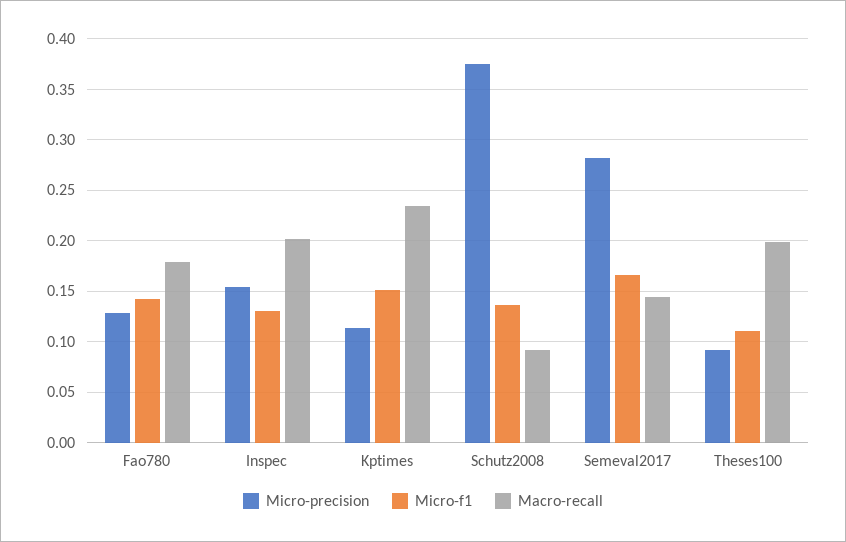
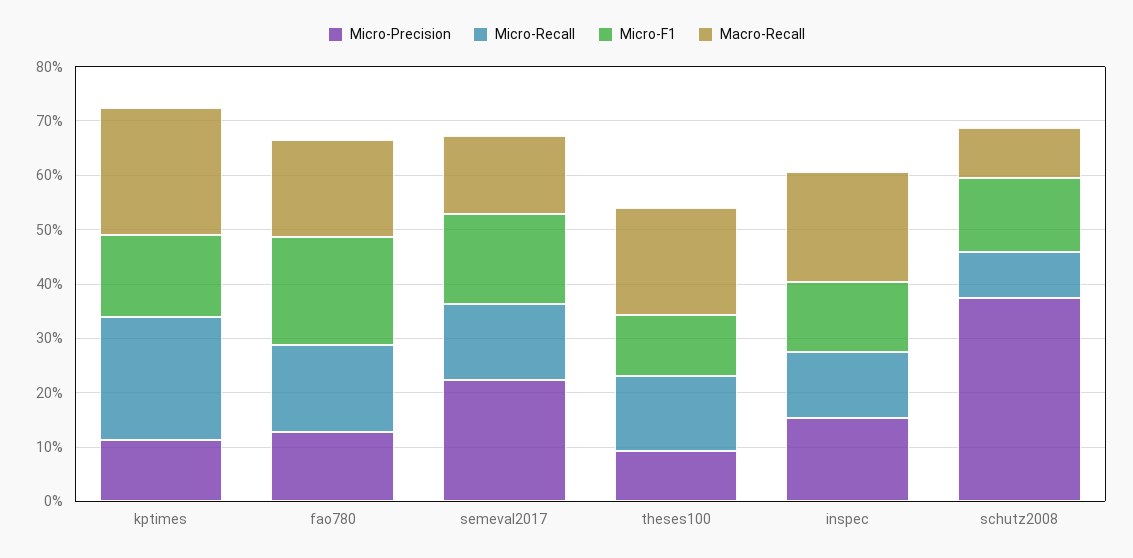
  {
    "Micro-precision": {
      "Fao780": 0.13,
      "Inspec": 0.15,
      "Kptimes": 0.11,
      "Schutz2008": 0.37,
-     "Semeval2017": 0.28,
+     "Semeval2017": 0.22,
      "Theses100": 0.09
    },
    "Micro-f1": {
-     "Fao780": 0.14,
+     "Fao780": 0.2,
      "Inspec": 0.13,
      "Kptimes": 0.15,
      "Schutz2008": 0.14,
      "Semeval2017": 0.17,
      "Theses100": 0.11
    },
    "Macro-recall": {
      "Fao780": 0.18,
      "Inspec": 0.2,
      "Kptimes": 0.23,
      "Schutz2008": 0.09,
      "Semeval2017": 0.14,
      "Theses100": 0.2
-   }
+   },
+   "Micro-Recall": {
+     "Kptimes": 0.22,
+     "Fao780": 0.16,
+     "Semeval2017": 0.14,
+     "Theses100": 0.14,
+     "Inspec": 0.12,
+     "Schutz2008": 0.08
+   }
  }

